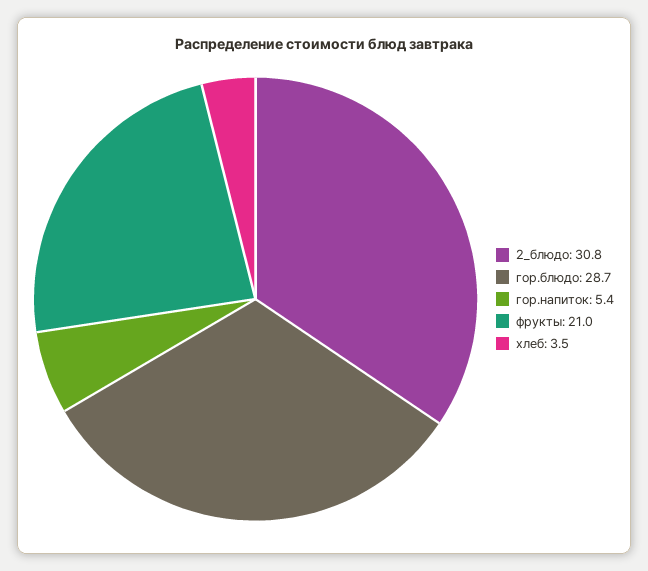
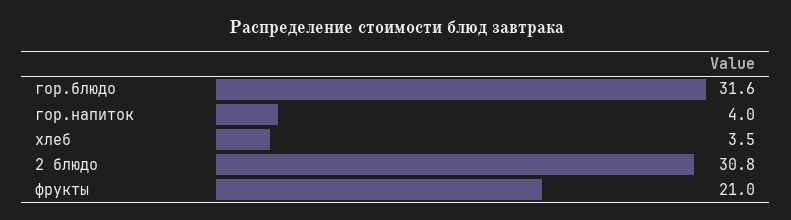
  {
    "2_блюдо": 30.8,
-   "гор.блюдо": 28.7,
+   "гор.блюдо": 31.6,
-   "гор.напиток": 5.4,
+   "гор.напиток": 4,
    "фрукты": 21,
    "хлеб": 3.5
  }

